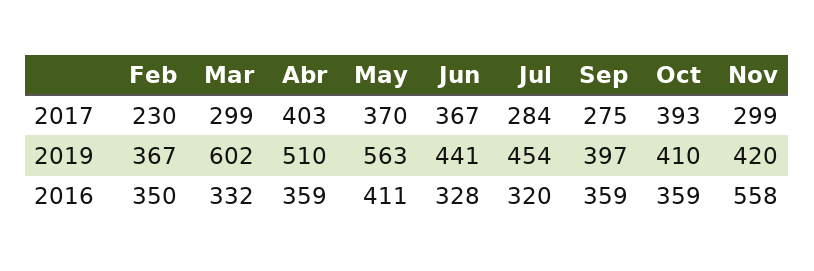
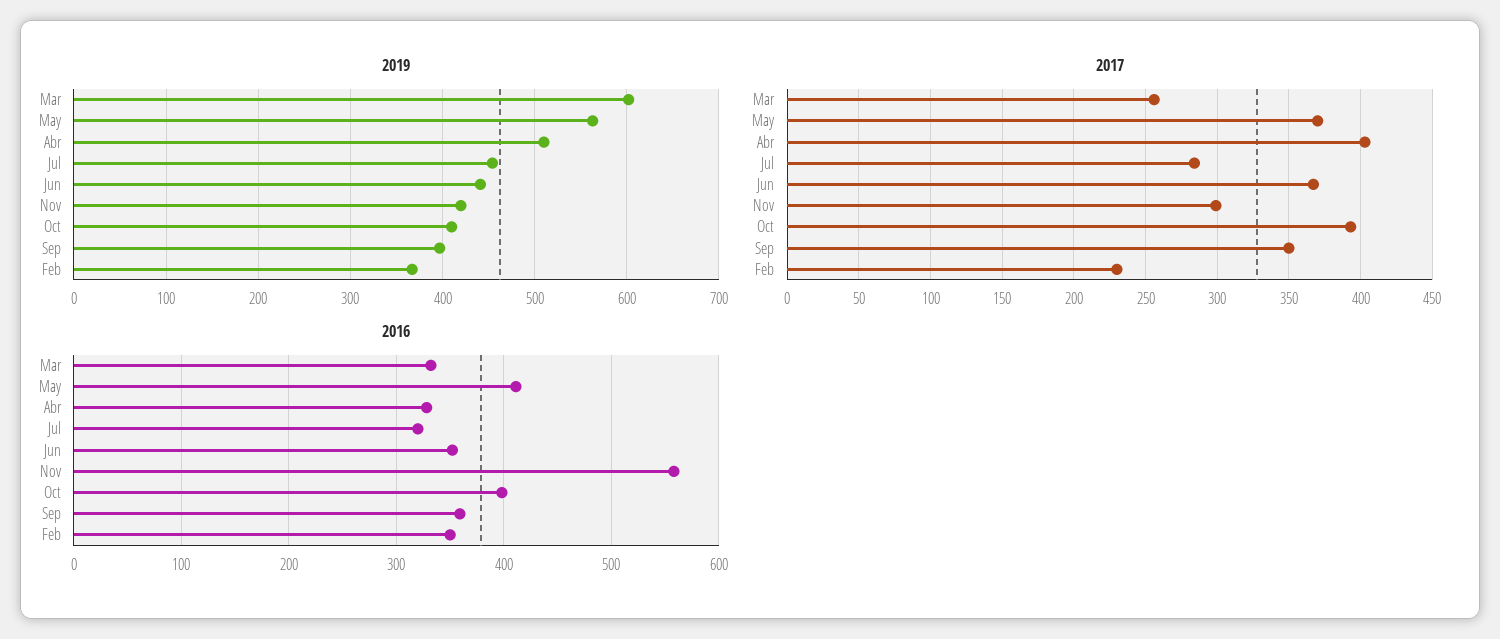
  {
    "2017": {
      "Feb": 230,
-     "Mar": 299,
+     "Mar": 255,
      "Abr": 403,
      "May": 370,
      "Jun": 367,
      "Jul": 284,
-     "Sep": 275,
+     "Sep": 350,
      "Oct": 393,
      "Nov": 299
    },
    "2019": {
      "Feb": 367,
      "Mar": 602,
      "Abr": 510,
      "May": 563,
      "Jun": 441,
      "Jul": 454,
      "Sep": 397,
      "Oct": 410,
      "Nov": 420
    },
    "2016": {
      "Feb": 350,
      "Mar": 332,
-     "Abr": 359,
+     "Abr": 330,
      "May": 411,
-     "Jun": 328,
+     "Jun": 350,
      "Jul": 320,
      "Sep": 359,
-     "Oct": 359,
+     "Oct": 400,
      "Nov": 558
    }
  }

